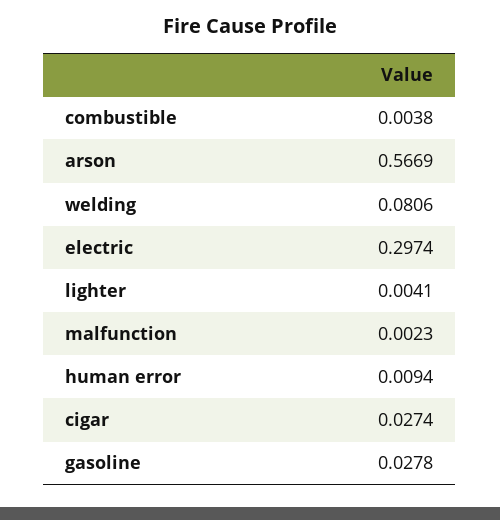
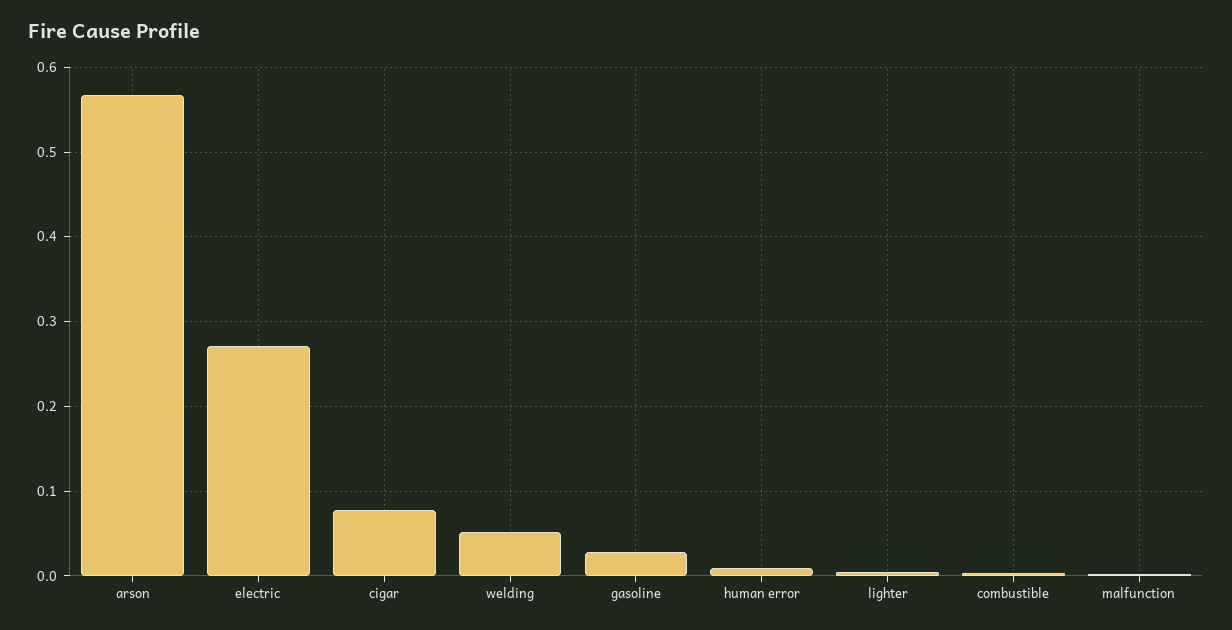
  {
    "combustible": 0.0038,
    "arson": 0.5669,
-   "welding": 0.0806,
+   "welding": 0.05,
-   "electric": 0.2974,
+   "electric": 0.27,
    "lighter": 0.0041,
    "malfunction": 0.0023,
    "human error": 0.0094,
-   "cigar": 0.0274,
+   "cigar": 0.08,
    "gasoline": 0.0278
  }

